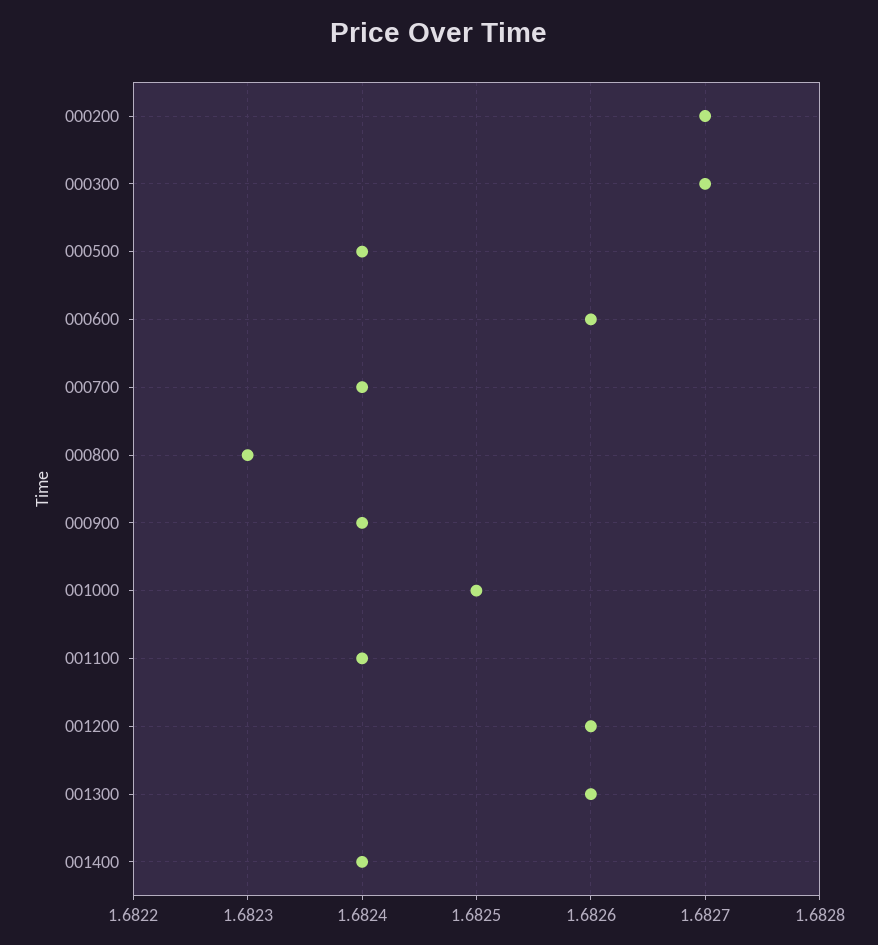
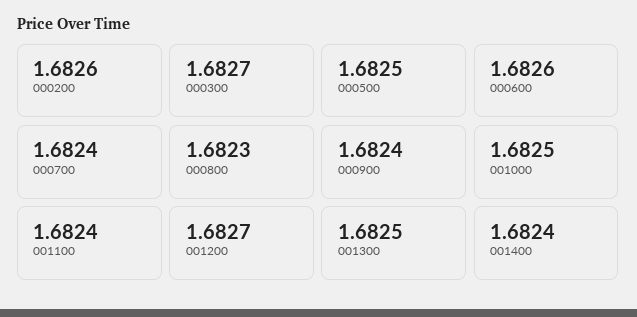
  {
-   "000200": 1.6827,
+   "000200": 1.6826,
    "000300": 1.6827,
-   "000500": 1.6824,
+   "000500": 1.6825,
    "000600": 1.6826,
    "000700": 1.6824,
    "000800": 1.6823,
    "000900": 1.6824,
    "001000": 1.6825,
    "001100": 1.6824,
-   "001200": 1.6826,
+   "001200": 1.6827,
-   "001300": 1.6826,
+   "001300": 1.6825,
    "001400": 1.6824
  }

